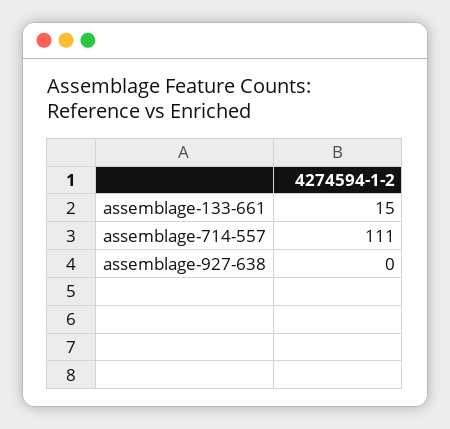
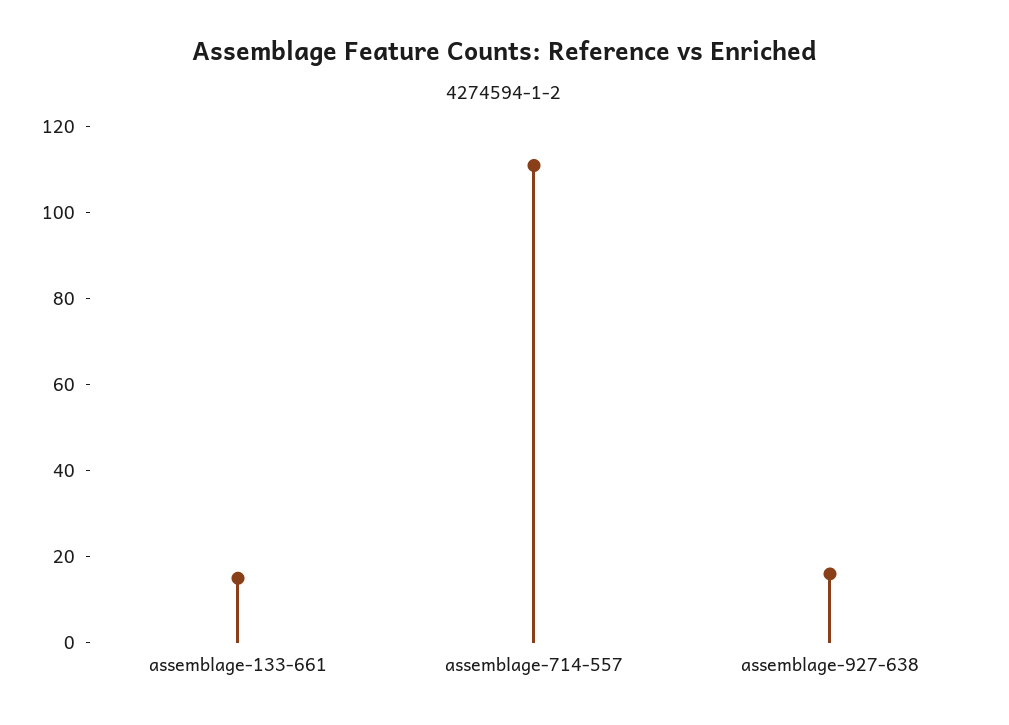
  {
    "assemblage-133-661": 15,
    "assemblage-714-557": 111,
-   "assemblage-927-638": 0
+   "assemblage-927-638": 15
  }

